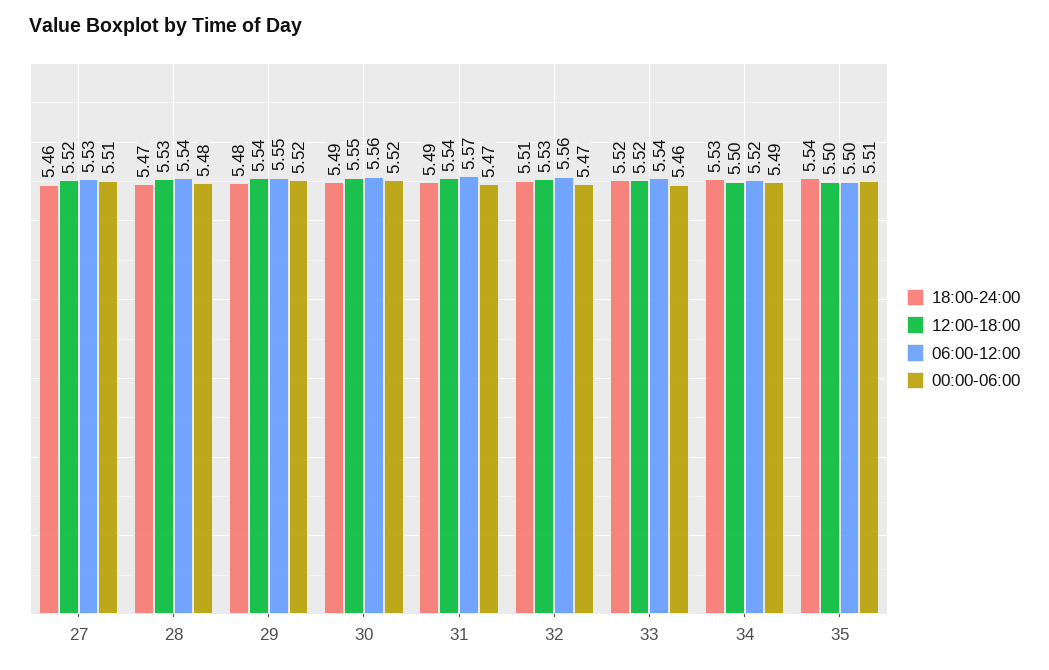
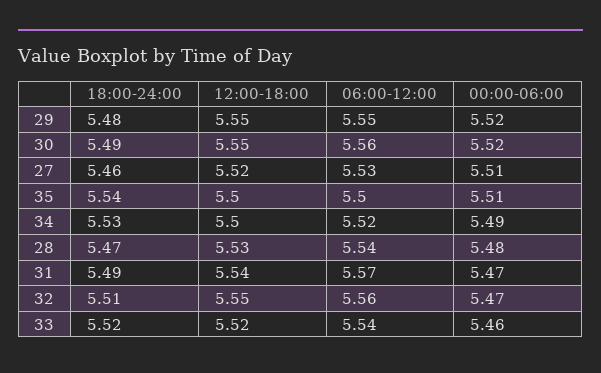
  {
    "18:00-24:00": {
      "27": 5.46,
      "28": 5.47,
      "29": 5.48,
      "30": 5.49,
      "31": 5.49,
      "32": 5.51,
      "33": 5.52,
      "34": 5.53,
      "35": 5.54
    },
    "12:00-18:00": {
      "27": 5.52,
      "28": 5.53,
-     "29": 5.54,
+     "29": 5.55,
      "30": 5.55,
      "31": 5.54,
-     "32": 5.53,
+     "32": 5.55,
      "33": 5.52,
      "34": 5.5,
      "35": 5.5
    },
    "06:00-12:00": {
      "27": 5.53,
      "28": 5.54,
      "29": 5.55,
      "30": 5.56,
      "31": 5.57,
      "32": 5.56,
      "33": 5.54,
      "34": 5.52,
      "35": 5.5
    },
    "00:00-06:00": {
      "27": 5.51,
      "28": 5.48,
      "29": 5.52,
      "30": 5.52,
      "31": 5.47,
      "32": 5.47,
      "33": 5.46,
      "34": 5.49,
      "35": 5.51
    }
  }

